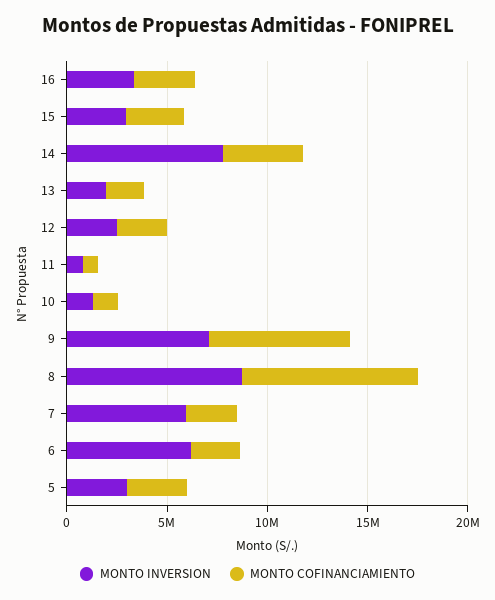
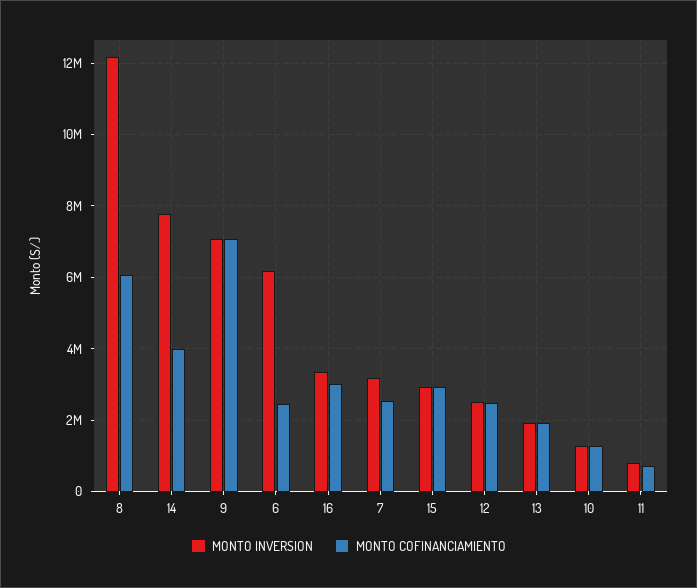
  {
    "MONTO INVERSION": {
      "16": 3400000,
      "15": 3000000,
      "14": 7800000,
      "13": 2000000,
      "12": 2400000,
      "11": 800000,
      "10": 1200000,
      "9": 7000000,
-     "8": 9000000,
+     "8": 12200000,
-     "7": 6000000,
+     "7": 3200000,
-     "6": 6200000,
+     "6": 6200000
-     "5": 3000000
    },
    "MONTO COFINANCIAMIENTO": {
      "16": 3000000,
      "15": 3000000,
      "14": 4000000,
      "13": 2000000,
      "12": 2400000,
      "11": 800000,
      "10": 1200000,
      "9": 7000000,
-     "8": 9000000,
+     "8": 6000000,
      "7": 2600000,
-     "6": 2400000,
+     "6": 2400000
-     "5": 3000000
    }
  }

